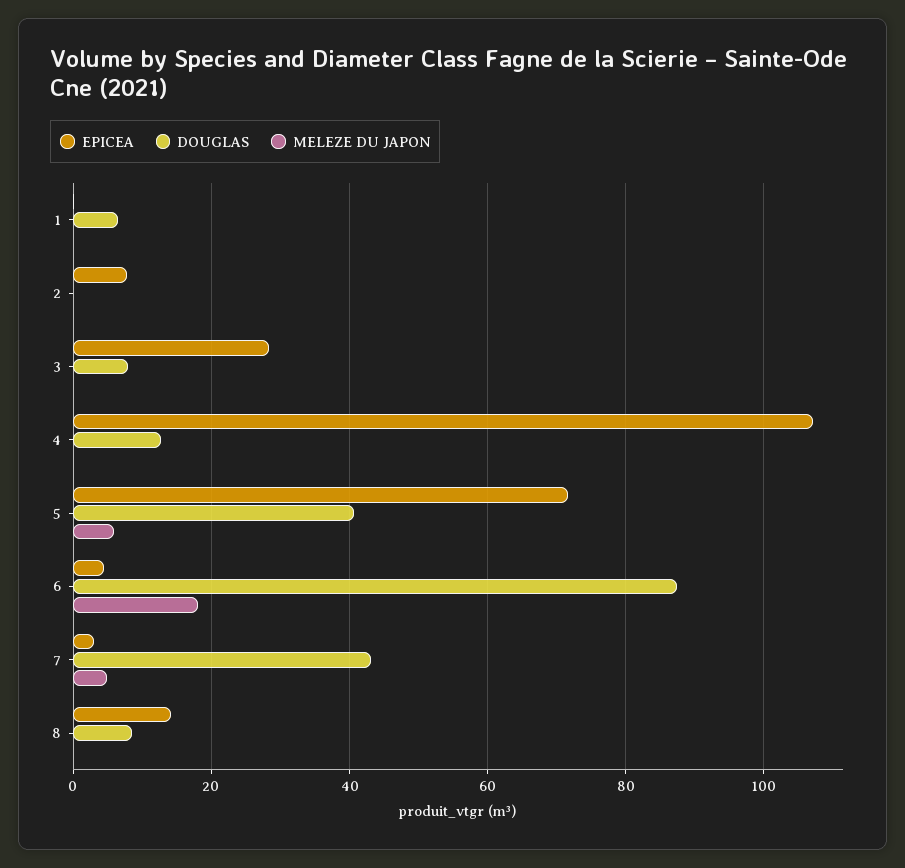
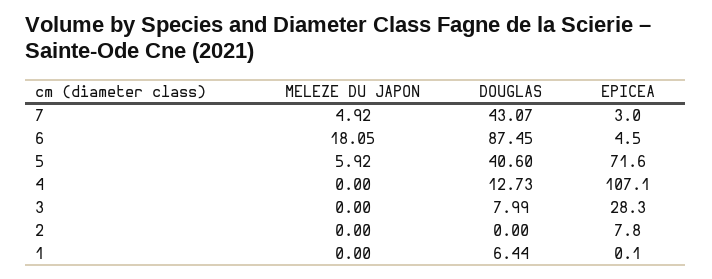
  {
    "EPICEA": {
      "1": 0.1,
      "2": 7.8,
      "3": 28.3,
      "4": 107.1,
      "5": 71.6,
      "6": 4.5,
-     "7": 3,
+     "7": 3
-     "8": 14
    },
    "DOUGLAS": {
      "1": 6.44,
      "2": 0,
      "3": 7.99,
      "4": 12.73,
      "5": 40.6,
      "6": 87.45,
-     "7": 43.07,
+     "7": 43.07
-     "8": 8
    },
    "MELEZE DU JAPON": {
      "1": 0,
      "2": 0,
      "3": 0,
      "4": 0,
      "5": 5.92,
      "6": 18.05,
-     "7": 4.92,
+     "7": 4.92
-     "8": 0
    }
  }

